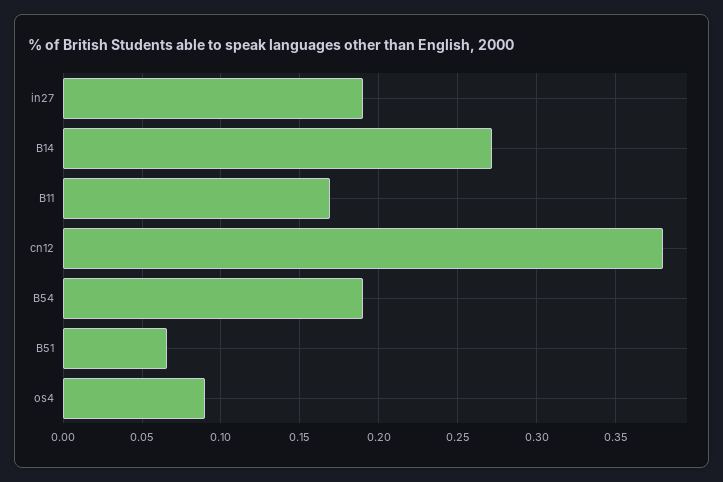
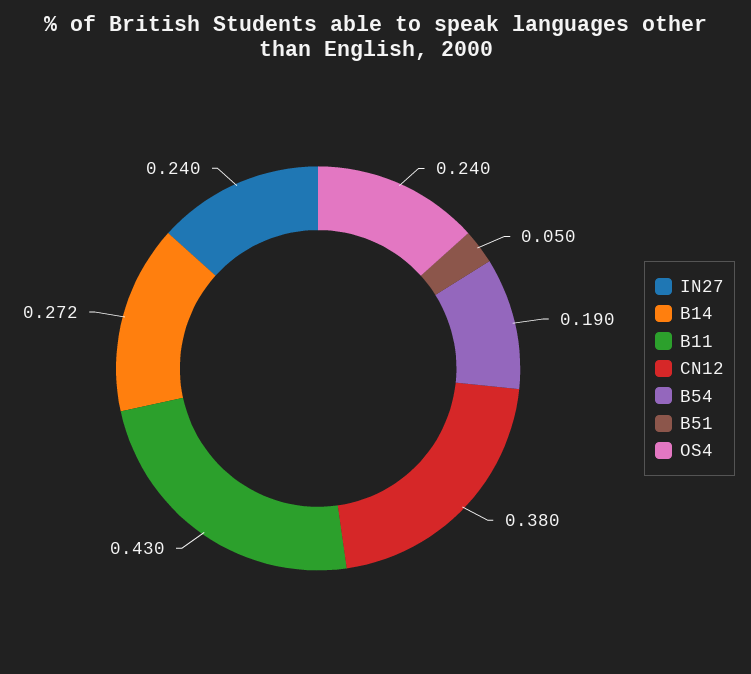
  {
-   "in27": 0.19,
+   "in27": 0.24,
    "B14": 0.272,
-   "B11": 0.17,
+   "B11": 0.43,
    "cn12": 0.38,
    "B54": 0.19,
-   "B51": 0.065,
+   "B51": 0.05,
-   "os4": 0.09
+   "os4": 0.24
  }

